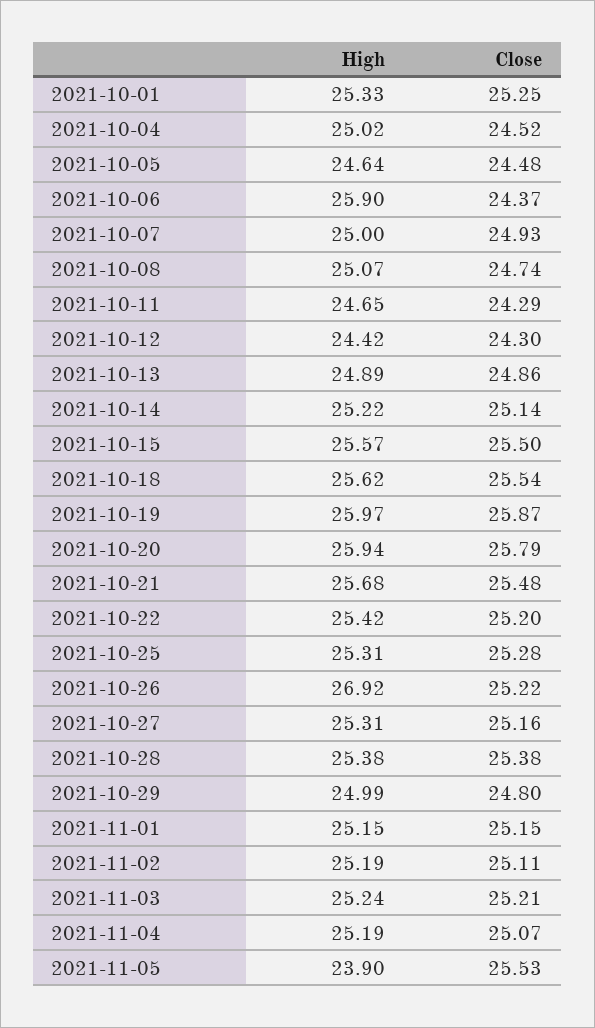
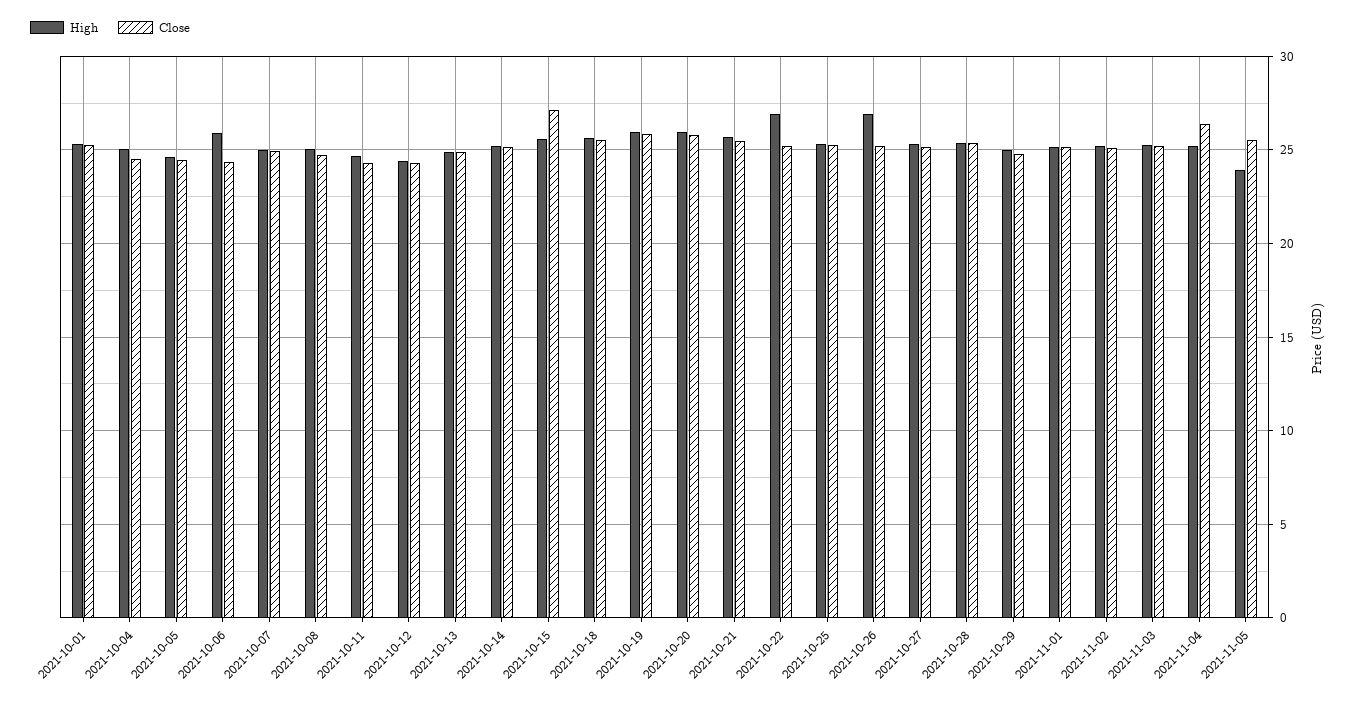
  {
    "High": {
      "2021-10-01": 25.33,
      "2021-10-04": 25.02,
      "2021-10-05": 24.64,
      "2021-10-06": 25.9,
      "2021-10-07": 25,
      "2021-10-08": 25.07,
      "2021-10-11": 24.65,
      "2021-10-12": 24.42,
      "2021-10-13": 24.89,
      "2021-10-14": 25.22,
      "2021-10-15": 25.57,
      "2021-10-18": 25.62,
      "2021-10-19": 25.97,
      "2021-10-20": 25.94,
      "2021-10-21": 25.68,
-     "2021-10-22": 25.42,
+     "2021-10-22": 27,
      "2021-10-25": 25.31,
      "2021-10-26": 26.92,
      "2021-10-27": 25.31,
      "2021-10-28": 25.38,
      "2021-10-29": 24.99,
      "2021-11-01": 25.15,
      "2021-11-02": 25.19,
      "2021-11-03": 25.24,
      "2021-11-04": 25.19,
      "2021-11-05": 23.9
    },
    "Close": {
      "2021-10-01": 25.25,
      "2021-10-04": 24.52,
      "2021-10-05": 24.48,
      "2021-10-06": 24.37,
      "2021-10-07": 24.93,
      "2021-10-08": 24.74,
      "2021-10-11": 24.29,
      "2021-10-12": 24.3,
      "2021-10-13": 24.86,
      "2021-10-14": 25.14,
-     "2021-10-15": 25.5,
+     "2021-10-15": 27,
      "2021-10-18": 25.54,
      "2021-10-19": 25.87,
      "2021-10-20": 25.79,
      "2021-10-21": 25.48,
      "2021-10-22": 25.2,
      "2021-10-25": 25.28,
      "2021-10-26": 25.22,
      "2021-10-27": 25.16,
      "2021-10-28": 25.38,
      "2021-10-29": 24.8,
      "2021-11-01": 25.15,
      "2021-11-02": 25.11,
      "2021-11-03": 25.21,
-     "2021-11-04": 25.07,
+     "2021-11-04": 26.5,
      "2021-11-05": 25.53
    }
  }

